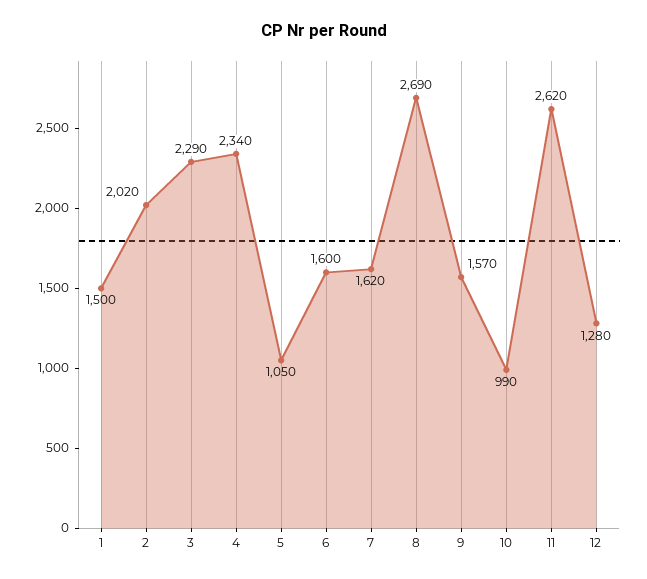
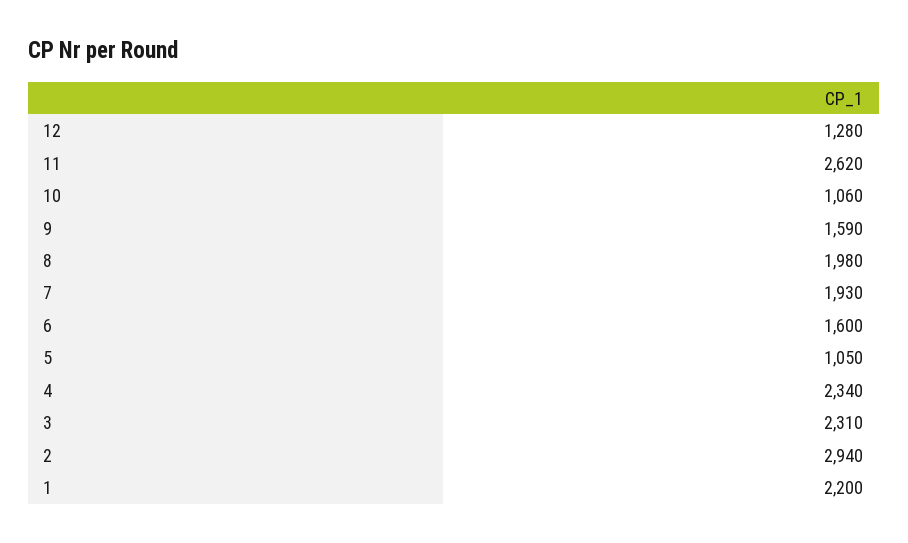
  {
-   "1": 1500,
+   "1": 2200,
-   "2": 2020,
+   "2": 2940,
-   "3": 2290,
+   "3": 2310,
    "4": 2340,
    "5": 1050,
    "6": 1600,
-   "7": 1620,
+   "7": 1930,
-   "8": 2690,
+   "8": 1980,
-   "9": 1570,
+   "9": 1590,
-   "10": 990,
+   "10": 1060,
    "11": 2620,
    "12": 1280
  }

